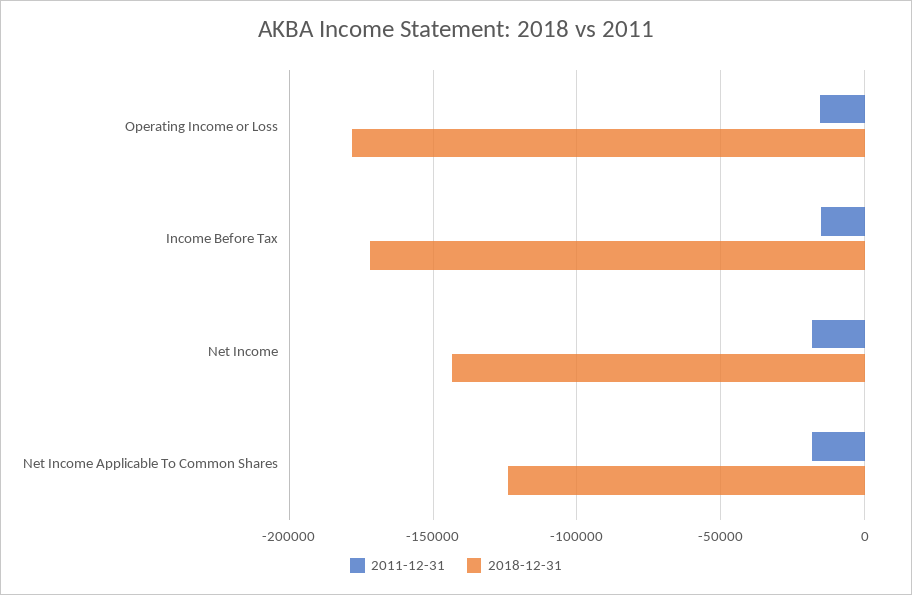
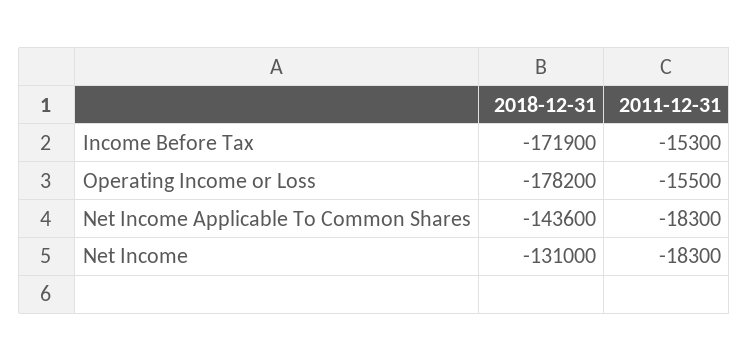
  {
    "2011-12-31": {
      "Operating Income or Loss": -15500,
      "Income Before Tax": -15300,
      "Net Income": -18300,
      "Net Income Applicable To Common Shares": -18300
    },
    "2018-12-31": {
      "Operating Income or Loss": -178200,
      "Income Before Tax": -171900,
-     "Net Income": -145000,
+     "Net Income": -131000,
-     "Net Income Applicable To Common Shares": -125000
+     "Net Income Applicable To Common Shares": -143600
    }
  }

